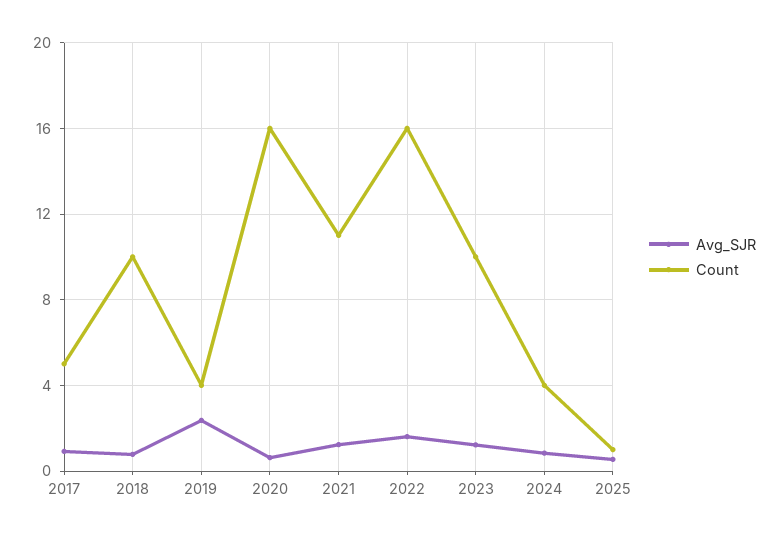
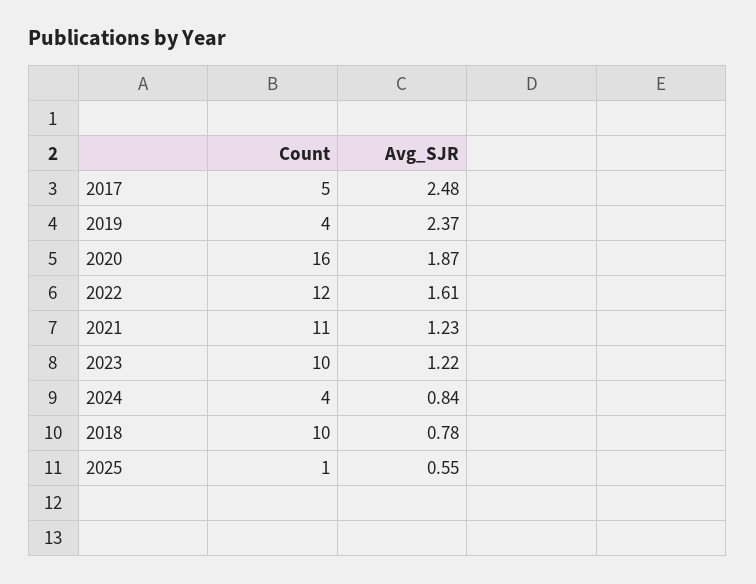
  {
    "Avg_SJR": {
-     "2017": 1,
+     "2017": 2.48,
      "2018": 0.78,
      "2019": 2.37,
-     "2020": 0.5,
+     "2020": 1.87,
      "2021": 1.23,
      "2022": 1.61,
      "2023": 1.22,
      "2024": 0.84,
      "2025": 0.55
    },
    "Count": {
      "2017": 5,
      "2018": 10,
      "2019": 4,
      "2020": 16,
      "2021": 11,
-     "2022": 16,
+     "2022": 12,
      "2023": 10,
      "2024": 4,
      "2025": 1
    }
  }

